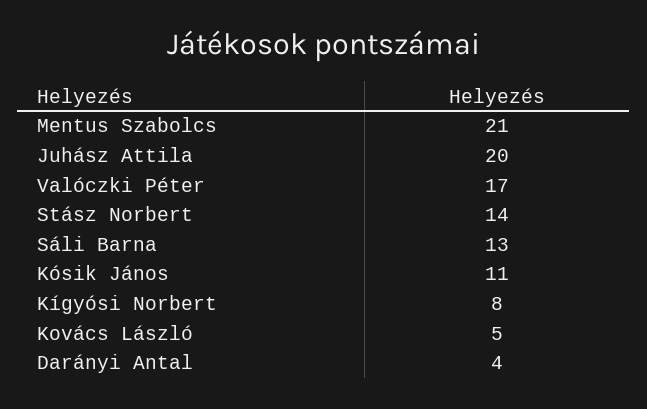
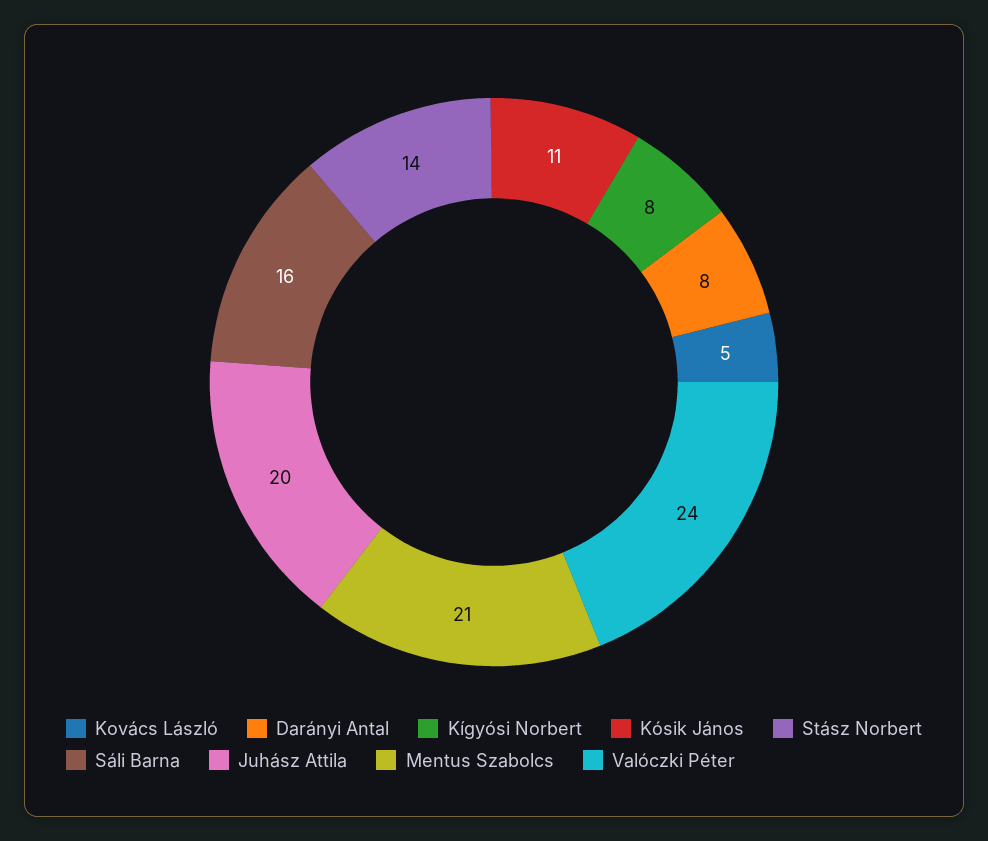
  {
    "Mentus Szabolcs": 21,
    "Juhász Attila": 20,
-   "Valóczki Péter": 17,
+   "Valóczki Péter": 24,
    "Stász Norbert": 14,
-   "Sáli Barna": 13,
+   "Sáli Barna": 16,
    "Kósik János": 11,
    "Kígyósi Norbert": 8,
    "Kovács László": 5,
-   "Darányi Antal": 4
+   "Darányi Antal": 8
  }

